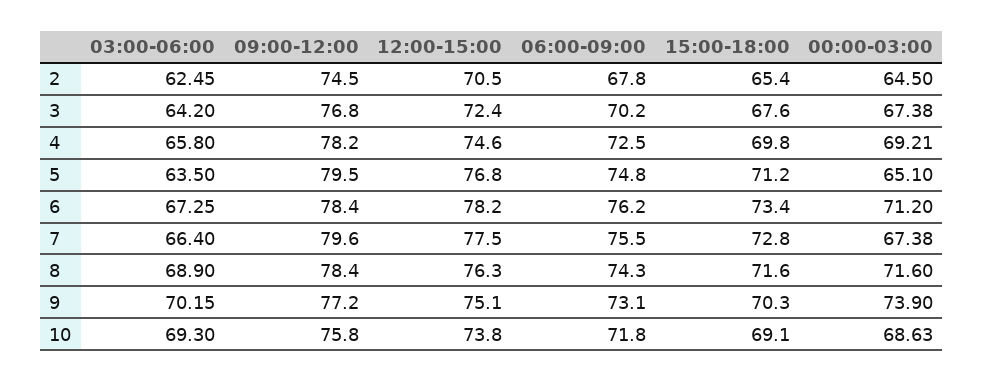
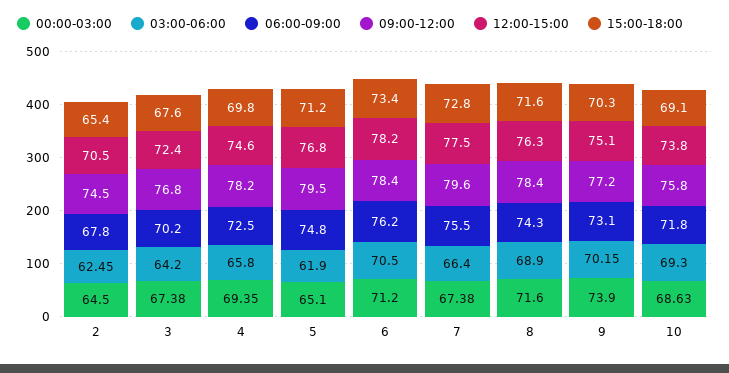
  {
    "03:00-06:00": {
      "2": 62.45,
      "3": 64.2,
      "4": 65.8,
-     "5": 63.5,
+     "5": 61.9,
-     "6": 67.25,
+     "6": 70.5,
      "7": 66.4,
      "8": 68.9,
      "9": 70.15,
      "10": 69.3
    },
    "09:00-12:00": {
      "2": 74.5,
      "3": 76.8,
      "4": 78.2,
      "5": 79.5,
      "6": 78.4,
      "7": 79.6,
      "8": 78.4,
      "9": 77.2,
      "10": 75.8
    },
    "12:00-15:00": {
      "2": 70.5,
      "3": 72.4,
      "4": 74.6,
      "5": 76.8,
      "6": 78.2,
      "7": 77.5,
      "8": 76.3,
      "9": 75.1,
      "10": 73.8
    },
    "06:00-09:00": {
      "2": 67.8,
      "3": 70.2,
      "4": 72.5,
      "5": 74.8,
      "6": 76.2,
      "7": 75.5,
      "8": 74.3,
      "9": 73.1,
      "10": 71.8
    },
    "15:00-18:00": {
      "2": 65.4,
      "3": 67.6,
      "4": 69.8,
      "5": 71.2,
      "6": 73.4,
      "7": 72.8,
      "8": 71.6,
      "9": 70.3,
      "10": 69.1
    },
    "00:00-03:00": {
      "2": 64.5,
      "3": 67.38,
-     "4": 69.21,
+     "4": 69.35,
      "5": 65.1,
      "6": 71.2,
      "7": 67.38,
      "8": 71.6,
      "9": 73.9,
      "10": 68.63
    }
  }

